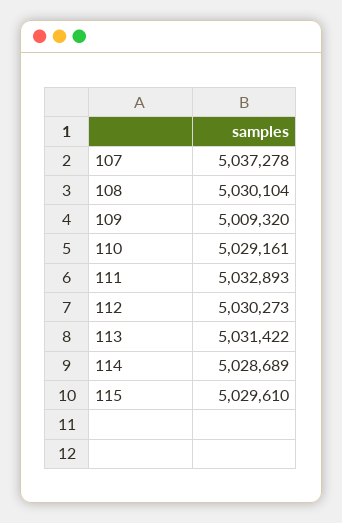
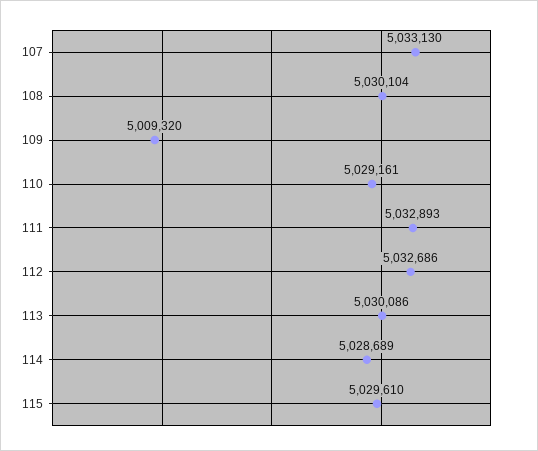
  {
-   "107": 5037278,
+   "107": 5033130,
    "108": 5030104,
    "109": 5009320,
    "110": 5029161,
    "111": 5032893,
-   "112": 5030273,
+   "112": 5032686,
-   "113": 5031422,
+   "113": 5030086,
    "114": 5028689,
    "115": 5029610
  }

